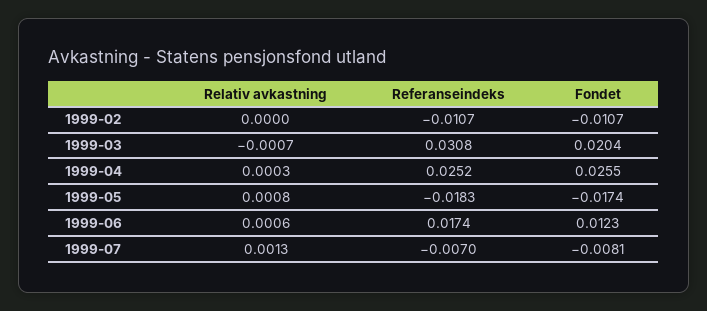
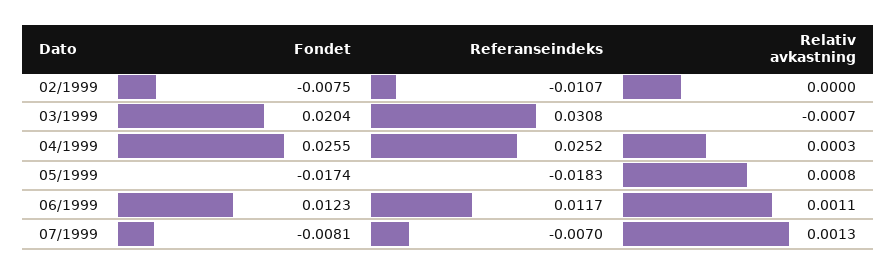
  {
    "Relativ avkastning": {
      "1999-02": 0,
      "1999-03": -0.0007,
      "1999-04": 0.0003,
      "1999-05": 0.0008,
-     "1999-06": 0.0006,
+     "1999-06": 0.0011,
      "1999-07": 0.0013
    },
    "Referanseindeks": {
      "1999-02": -0.0107,
      "1999-03": 0.0308,
      "1999-04": 0.0252,
      "1999-05": -0.0183,
-     "1999-06": 0.0174,
+     "1999-06": 0.0117,
      "1999-07": -0.007
    },
    "Fondet": {
-     "1999-02": -0.0107,
+     "1999-02": -0.0075,
      "1999-03": 0.0204,
      "1999-04": 0.0255,
      "1999-05": -0.0174,
      "1999-06": 0.0123,
      "1999-07": -0.0081
    }
  }

